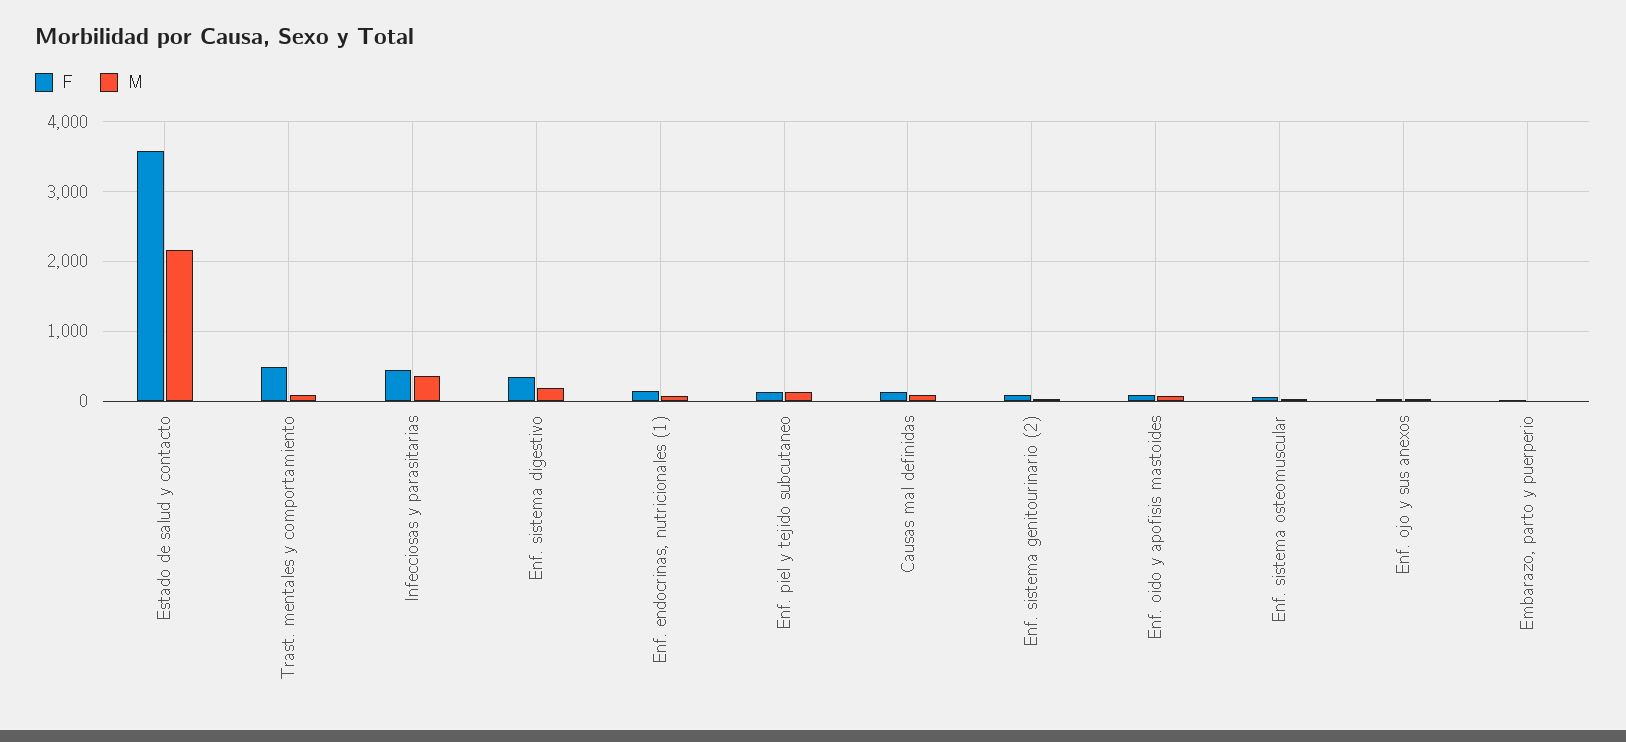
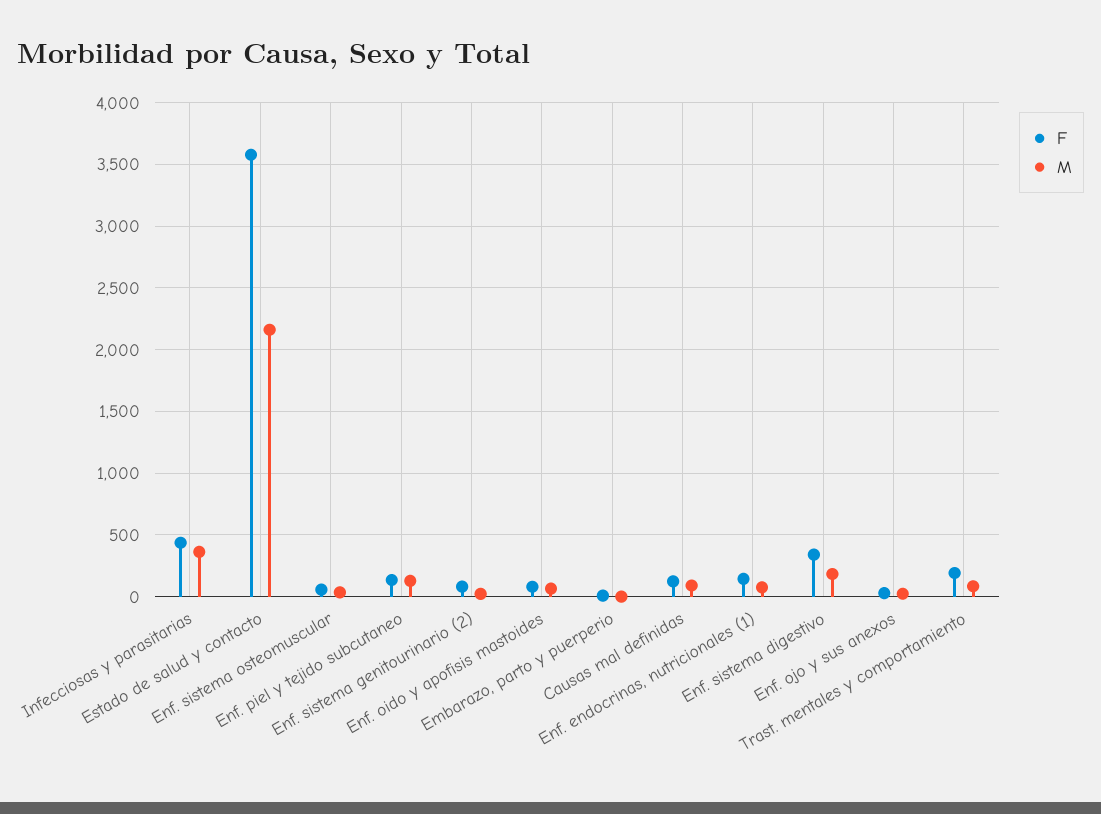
  {
    "F": {
      "Estado de salud y contacto": 3600,
-     "Trast. mentales y comportamiento": 500,
+     "Trast. mentales y comportamiento": 200,
      "Infecciosas y parasitarias": 450,
      "Enf. sistema digestivo": 350,
      "Enf. endocrinas, nutricionales (1)": 150,
      "Enf. piel y tejido subcutaneo": 150,
      "Causas mal definidas": 100,
      "Enf. sistema genitourinario (2)": 100,
      "Enf. oido y apofisis mastoides": 100,
      "Enf. sistema osteomuscular": 50,
      "Enf. ojo y sus anexos": 50,
      "Embarazo, parto y puerperio": 0
    },
    "M": {
      "Estado de salud y contacto": 2150,
      "Trast. mentales y comportamiento": 100,
      "Infecciosas y parasitarias": 350,
      "Enf. sistema digestivo": 200,
      "Enf. endocrinas, nutricionales (1)": 100,
      "Enf. piel y tejido subcutaneo": 150,
      "Causas mal definidas": 100,
      "Enf. sistema genitourinario (2)": 0,
      "Enf. oido y apofisis mastoides": 50,
      "Enf. sistema osteomuscular": 50,
      "Enf. ojo y sus anexos": 0,
      "Embarazo, parto y puerperio": 0
    }
  }

